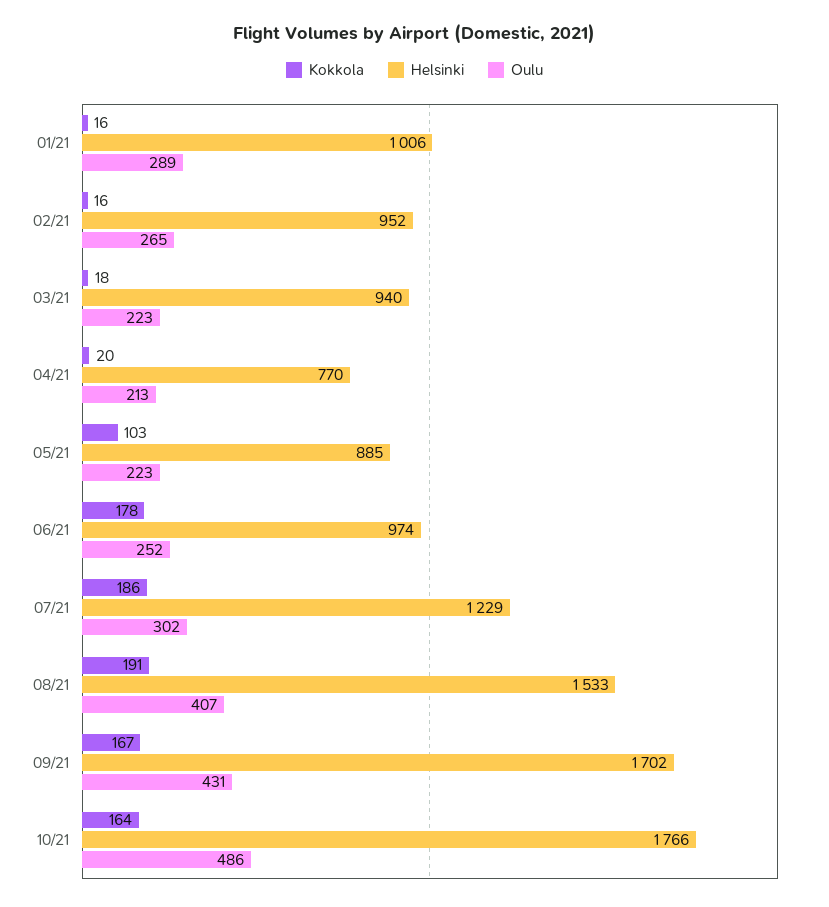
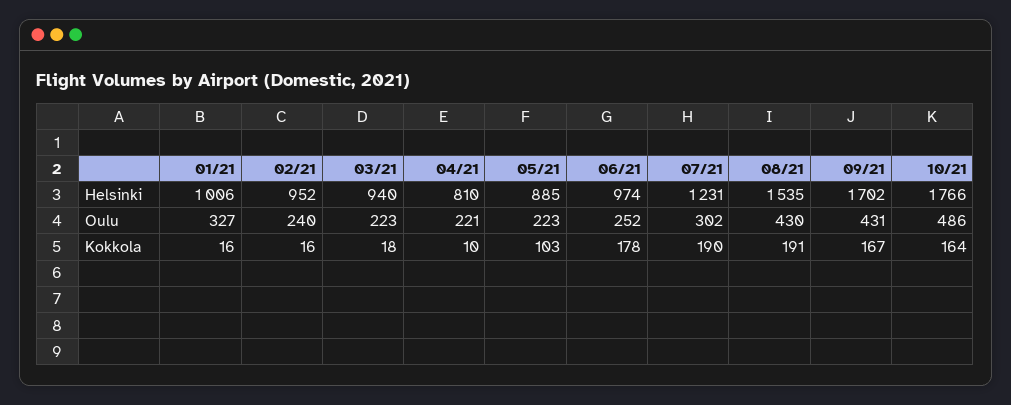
  {
    "Kokkola": {
      "01/21": 16,
      "02/21": 16,
      "03/21": 18,
-     "04/21": 20,
+     "04/21": 10,
      "05/21": 103,
      "06/21": 178,
-     "07/21": 186,
+     "07/21": 190,
      "08/21": 191,
      "09/21": 167,
      "10/21": 164
    },
    "Helsinki": {
      "01/21": 1006,
      "02/21": 952,
      "03/21": 940,
-     "04/21": 770,
+     "04/21": 810,
      "05/21": 885,
      "06/21": 974,
-     "07/21": 1229,
+     "07/21": 1231,
-     "08/21": 1533,
+     "08/21": 1535,
      "09/21": 1702,
      "10/21": 1766
    },
    "Oulu": {
-     "01/21": 289,
+     "01/21": 327,
-     "02/21": 265,
+     "02/21": 240,
      "03/21": 223,
-     "04/21": 213,
+     "04/21": 221,
      "05/21": 223,
      "06/21": 252,
      "07/21": 302,
-     "08/21": 407,
+     "08/21": 430,
      "09/21": 431,
      "10/21": 486
    }
  }

